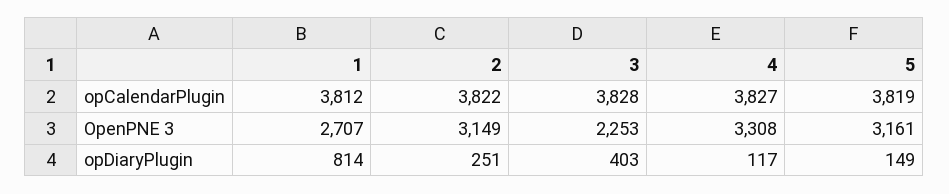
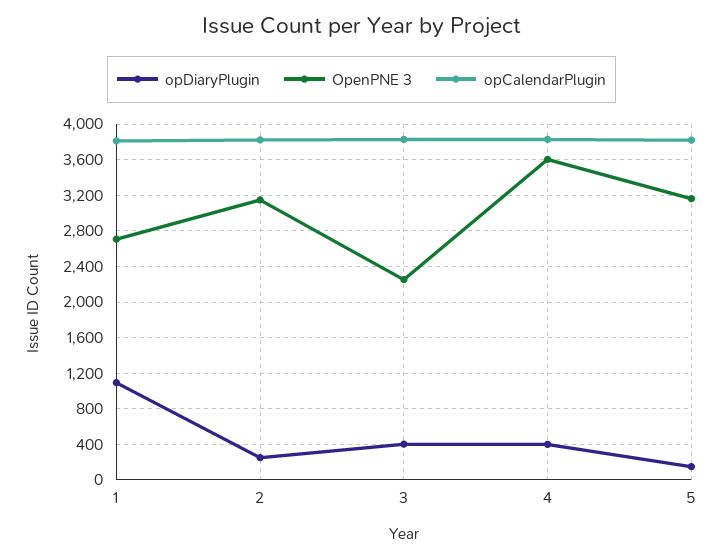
  {
    "opCalendarPlugin": {
      "1": 3812,
      "2": 3822,
      "3": 3828,
      "4": 3827,
      "5": 3819
    },
    "OpenPNE 3": {
      "1": 2707,
      "2": 3149,
      "3": 2253,
-     "4": 3308,
+     "4": 3600,
      "5": 3161
    },
    "opDiaryPlugin": {
-     "1": 814,
+     "1": 1100,
      "2": 251,
      "3": 403,
-     "4": 117,
+     "4": 400,
      "5": 149
    }
  }

